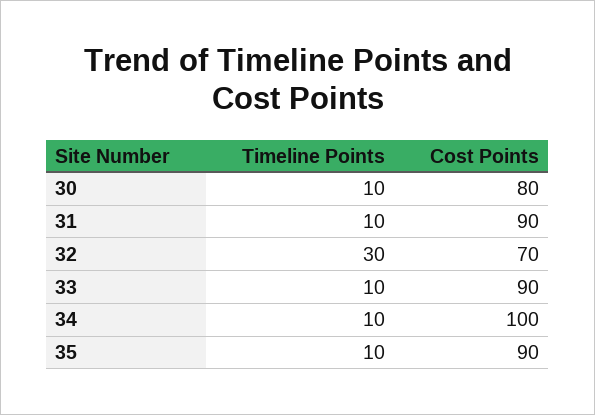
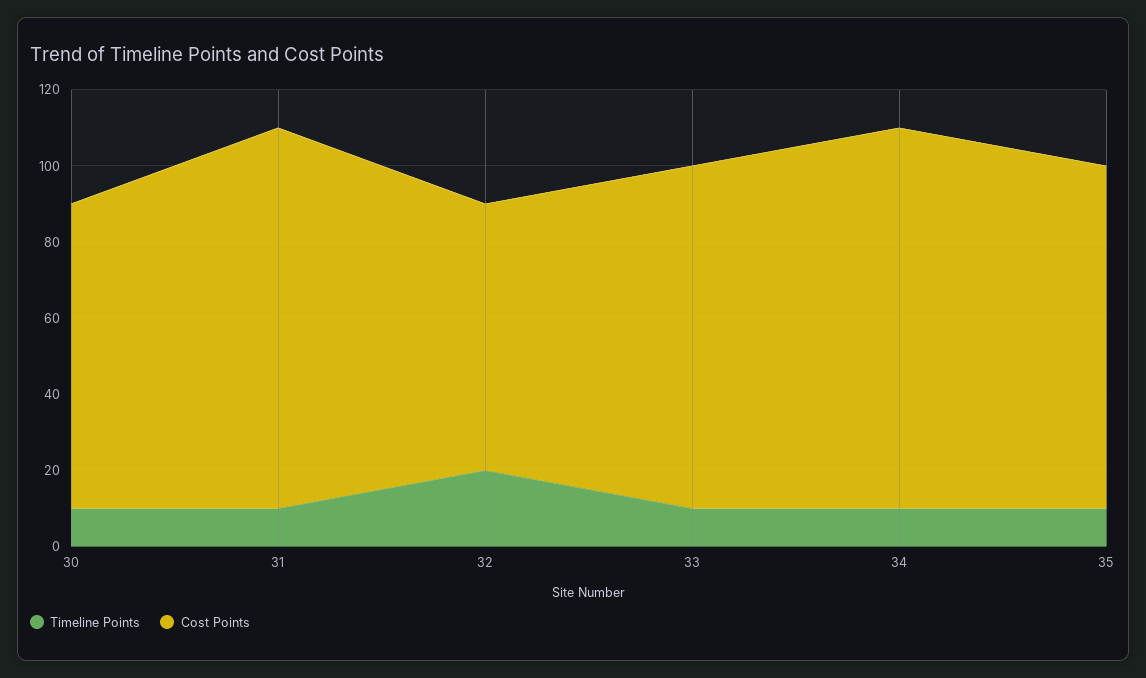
  {
    "Timeline Points": {
      "30": 10,
      "31": 10,
-     "32": 30,
+     "32": 20,
      "33": 10,
      "34": 10,
      "35": 10
    },
    "Cost Points": {
      "30": 80,
-     "31": 90,
+     "31": 100,
      "32": 70,
      "33": 90,
      "34": 100,
      "35": 90
    }
  }

